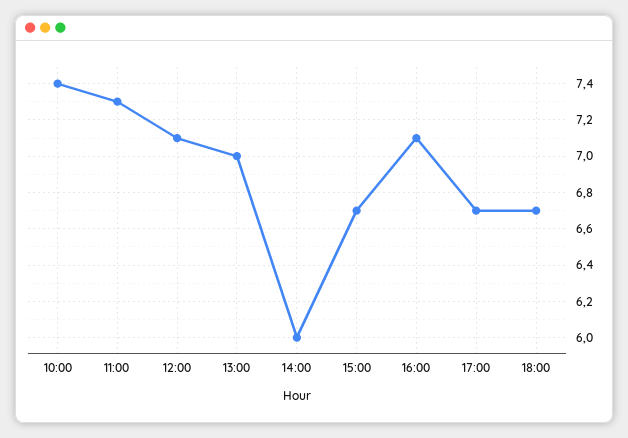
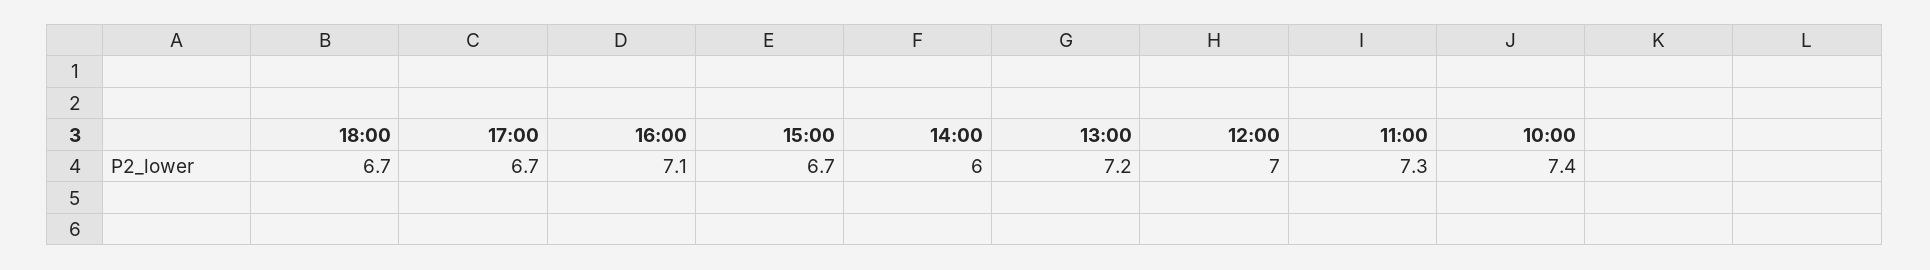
  {
    "10:00": 7.4,
    "11:00": 7.3,
-   "12:00": 7.1,
+   "12:00": 7,
-   "13:00": 7,
+   "13:00": 7.2,
    "14:00": 6,
    "15:00": 6.7,
    "16:00": 7.1,
    "17:00": 6.7,
    "18:00": 6.7
  }

